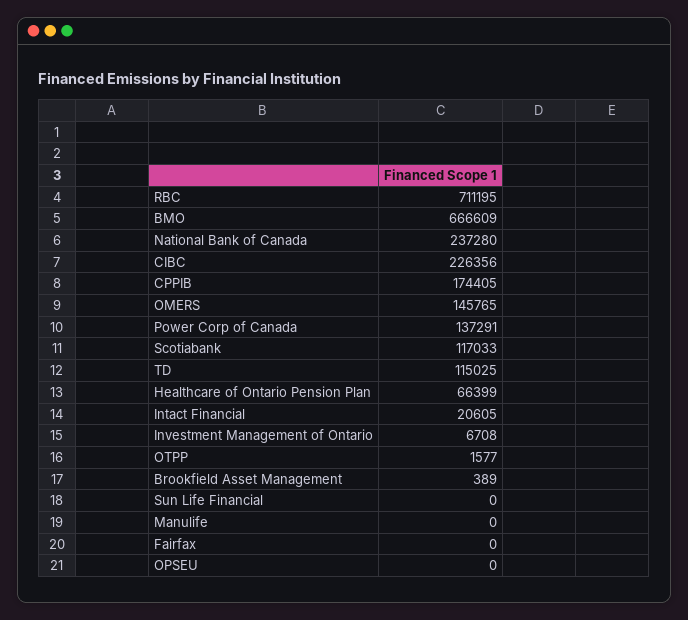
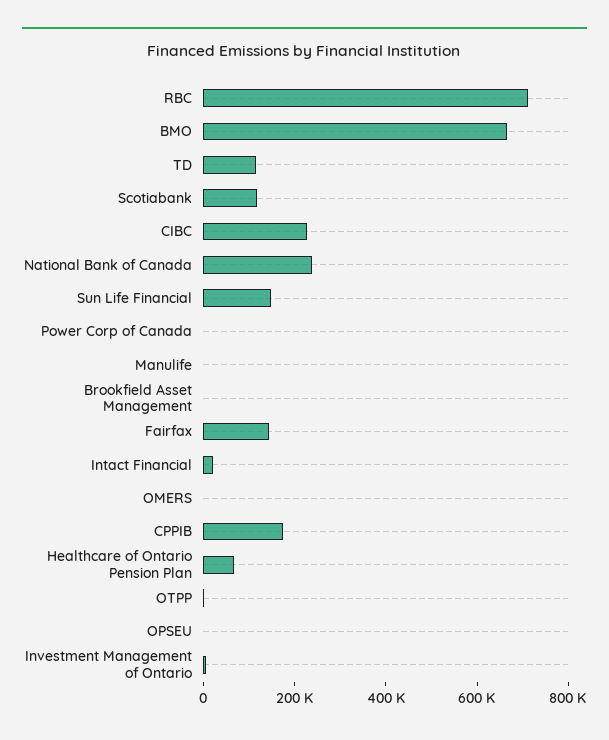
  {
    "RBC": 711195,
    "BMO": 666609,
    "National Bank of Canada": 237280,
    "CIBC": 226356,
    "CPPIB": 174405,
-   "OMERS": 145765,
+   "OMERS": 0,
-   "Power Corp of Canada": 137291,
+   "Power Corp of Canada": 0,
    "Scotiabank": 117033,
    "TD": 115025,
    "Healthcare of Ontario Pension Plan": 66399,
    "Intact Financial": 20605,
    "Investment Management of Ontario": 6708,
    "OTPP": 1577,
    "Brookfield Asset Management": 389,
-   "Sun Life Financial": 0,
+   "Sun Life Financial": 150000,
    "Manulife": 0,
-   "Fairfax": 0,
+   "Fairfax": 150000,
    "OPSEU": 0
  }

